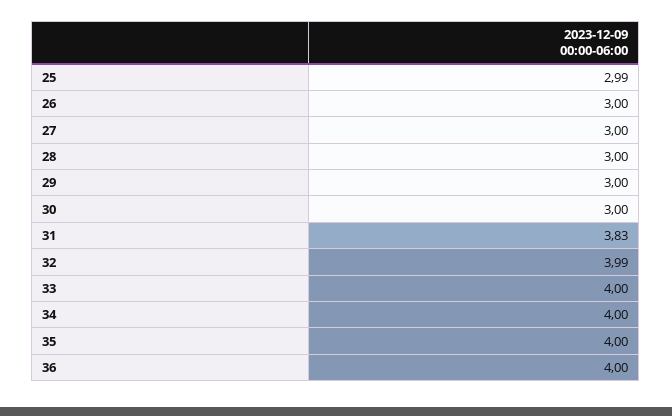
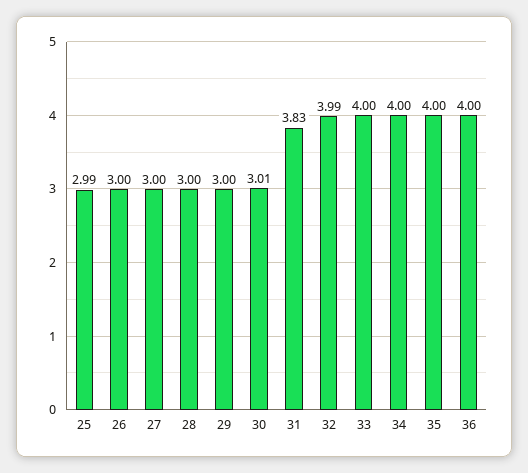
  {
    "25": 2.99,
    "26": 3,
    "27": 3,
    "28": 3,
    "29": 3,
-   "30": 3,
+   "30": 3.01,
    "31": 3.83,
    "32": 3.99,
    "33": 4,
    "34": 4,
    "35": 4,
    "36": 4
  }

